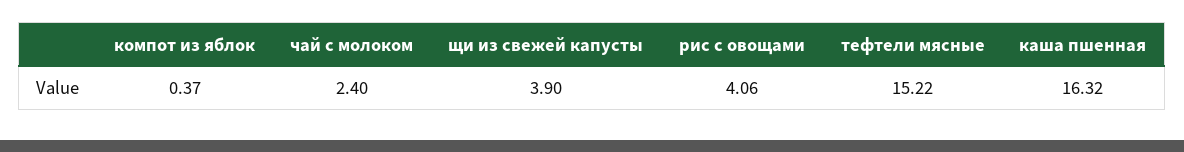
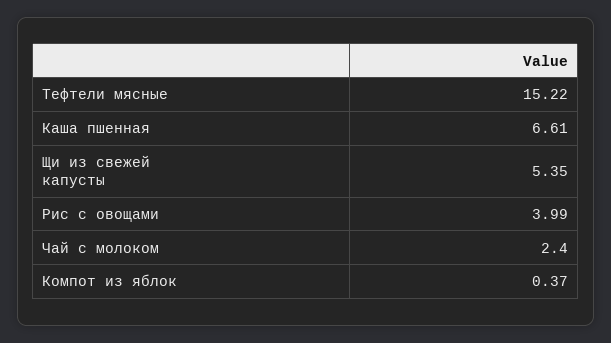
  {
    "компот из яблок": 0.37,
    "чай с молоком": 2.4,
-   "щи из свежей капусты": 3.9,
+   "щи из свежей капусты": 5.35,
-   "рис с овощами": 4.06,
+   "рис с овощами": 3.99,
    "тефтели мясные": 15.22,
-   "каша пшенная": 16.32
+   "каша пшенная": 6.61
  }

